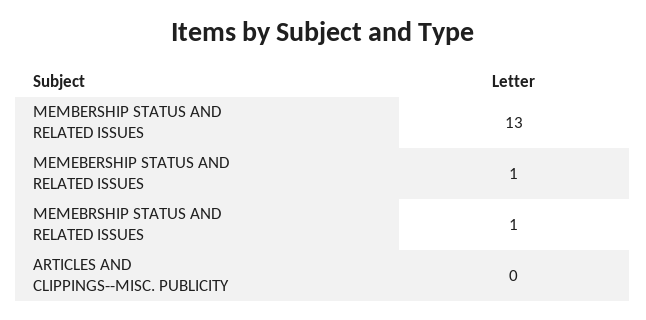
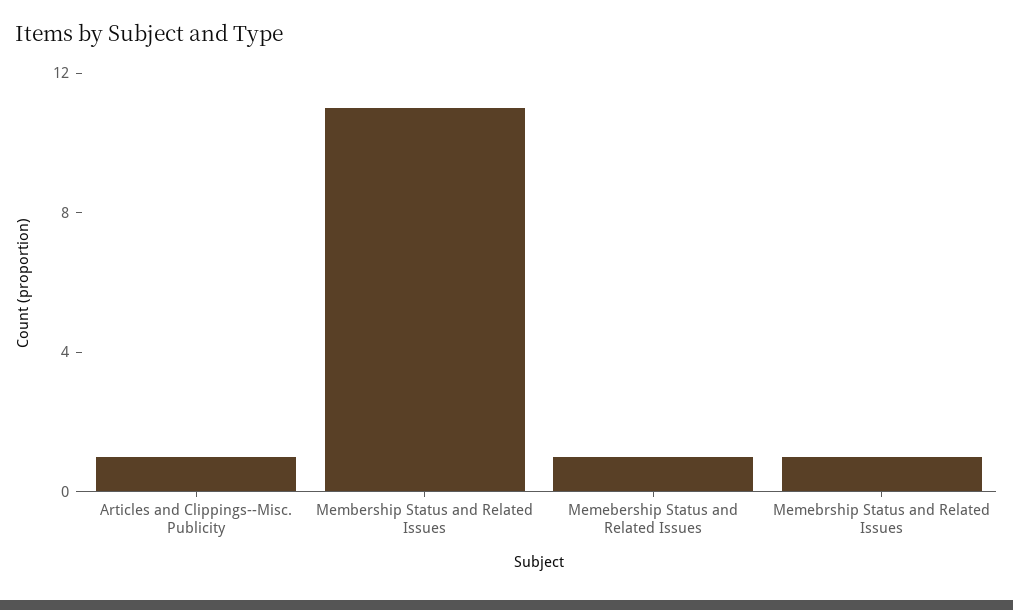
  {
-   "MEMBERSHIP STATUS AND RELATED ISSUES": 13,
+   "MEMBERSHIP STATUS AND RELATED ISSUES": 11,
    "MEMEBERSHIP STATUS AND RELATED ISSUES": 1,
    "MEMEBRSHIP STATUS AND RELATED ISSUES": 1,
-   "ARTICLES AND CLIPPINGS--MISC. PUBLICITY": 0
+   "ARTICLES AND CLIPPINGS--MISC. PUBLICITY": 1
  }

